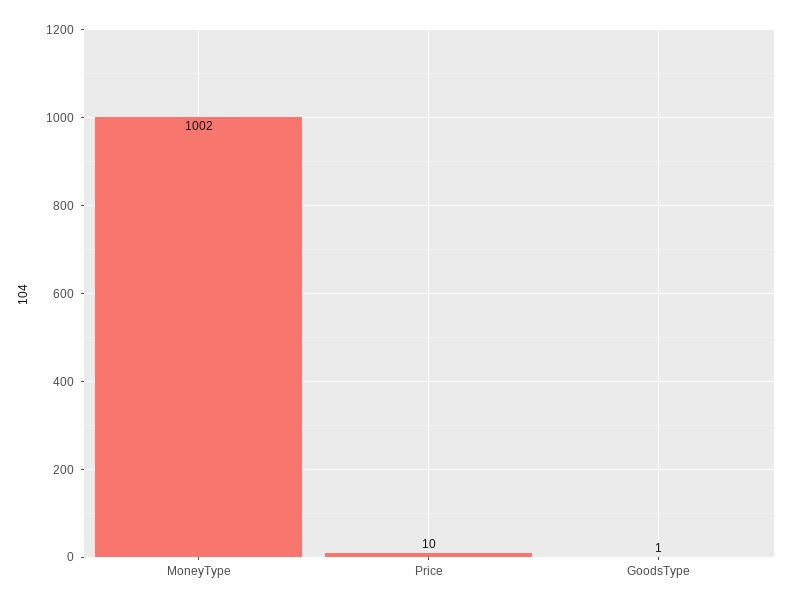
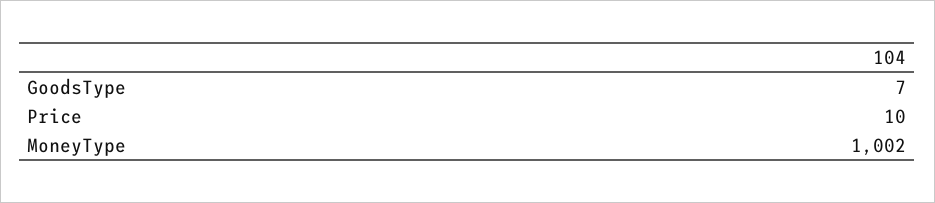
  {
    "MoneyType": 1002,
    "Price": 10,
-   "GoodsType": 1
+   "GoodsType": 7
  }

